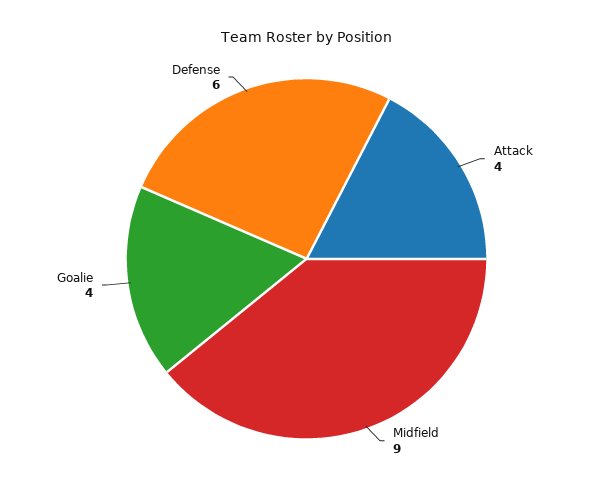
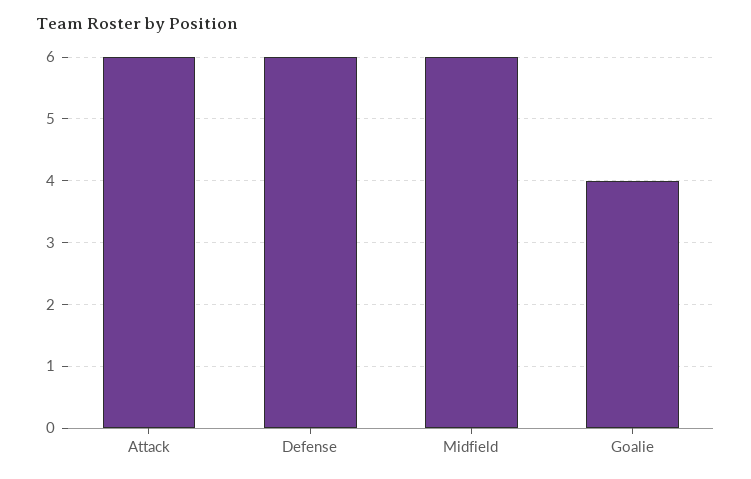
  {
-   "Attack": 4,
+   "Attack": 6,
-   "Midfield": 9,
+   "Midfield": 6,
    "Goalie": 4,
    "Defense": 6
  }

